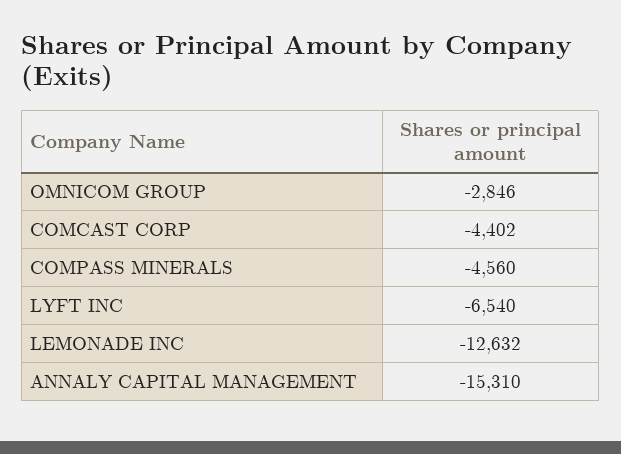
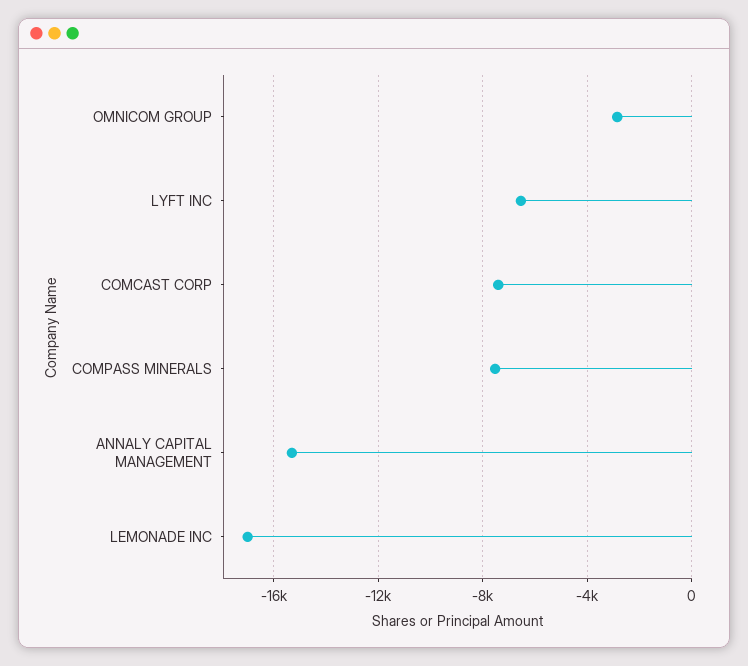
  {
    "OMNICOM GROUP": -2846,
-   "COMCAST CORP": -4402,
+   "COMCAST CORP": -7500,
-   "COMPASS MINERALS": -4560,
+   "COMPASS MINERALS": -7500,
    "LYFT INC": -6540,
-   "LEMONADE INC": -12632,
+   "LEMONADE INC": -17000,
    "ANNALY CAPITAL MANAGEMENT": -15310
  }

